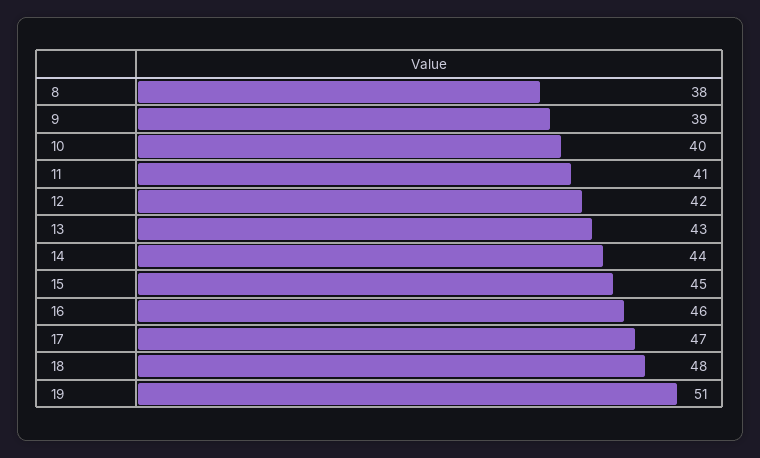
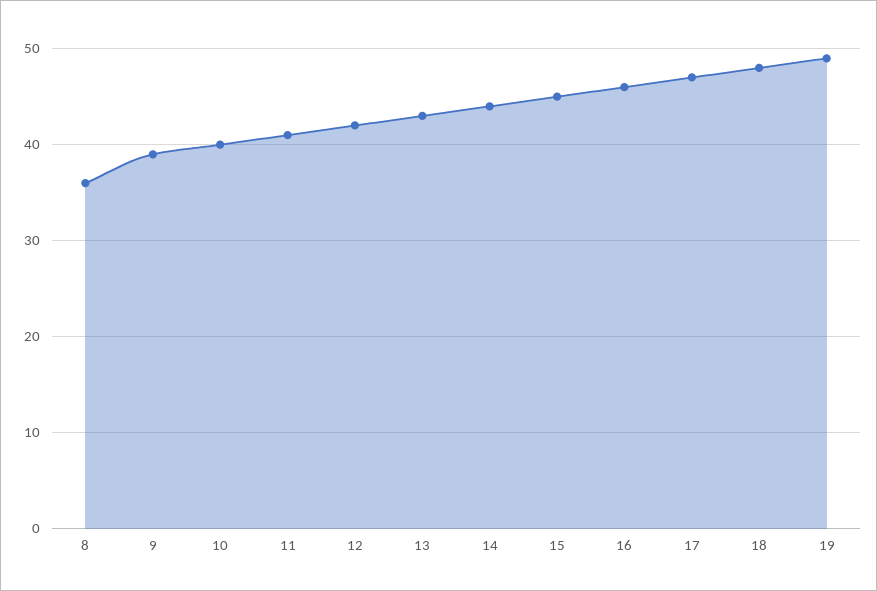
  {
-   "8": 38,
+   "8": 36,
    "9": 39,
    "10": 40,
    "11": 41,
    "12": 42,
    "13": 43,
    "14": 44,
    "15": 45,
    "16": 46,
    "17": 47,
    "18": 48,
-   "19": 51
+   "19": 49
  }

